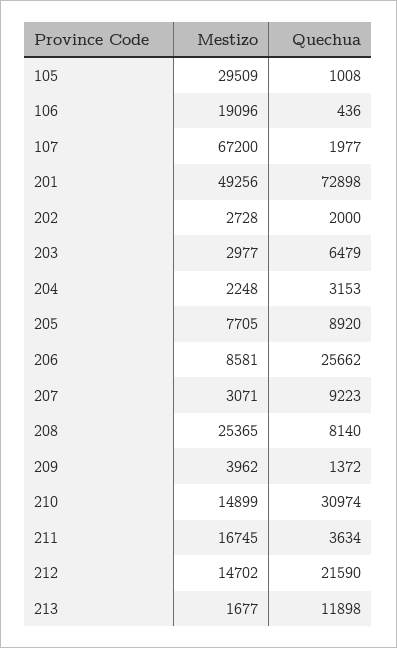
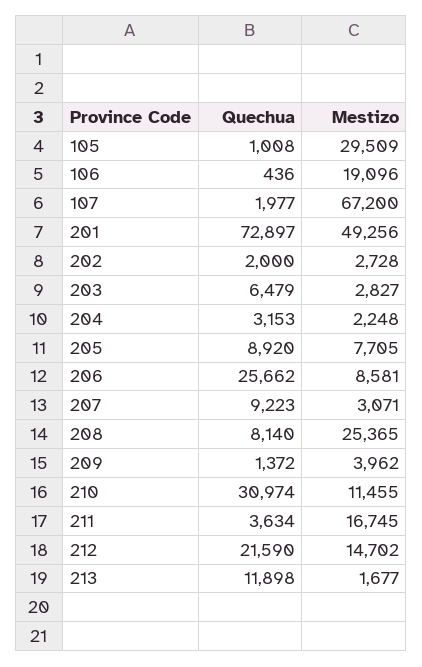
  {
    "Mestizo": {
      "105": 29509,
      "106": 19096,
      "107": 67200,
      "201": 49256,
      "202": 2728,
-     "203": 2977,
+     "203": 2827,
      "204": 2248,
      "205": 7705,
      "206": 8581,
      "207": 3071,
      "208": 25365,
      "209": 3962,
-     "210": 14899,
+     "210": 11455,
      "211": 16745,
      "212": 14702,
      "213": 1677
    },
    "Quechua": {
      "105": 1008,
      "106": 436,
      "107": 1977,
-     "201": 72898,
+     "201": 72897,
      "202": 2000,
      "203": 6479,
      "204": 3153,
      "205": 8920,
      "206": 25662,
      "207": 9223,
      "208": 8140,
      "209": 1372,
      "210": 30974,
      "211": 3634,
      "212": 21590,
      "213": 11898
    }
  }

